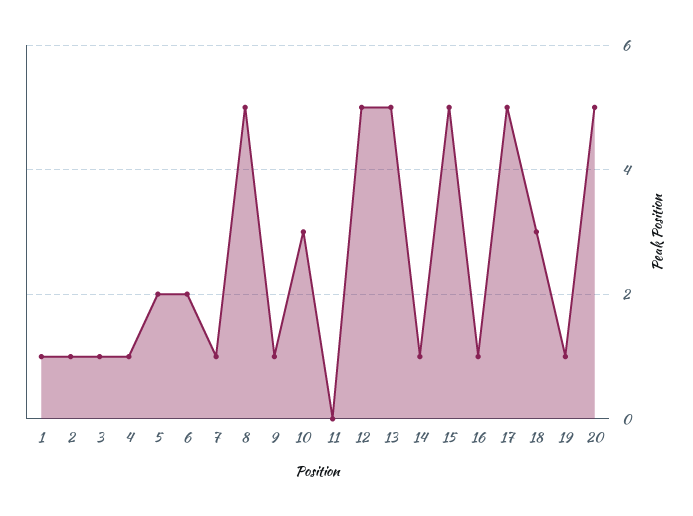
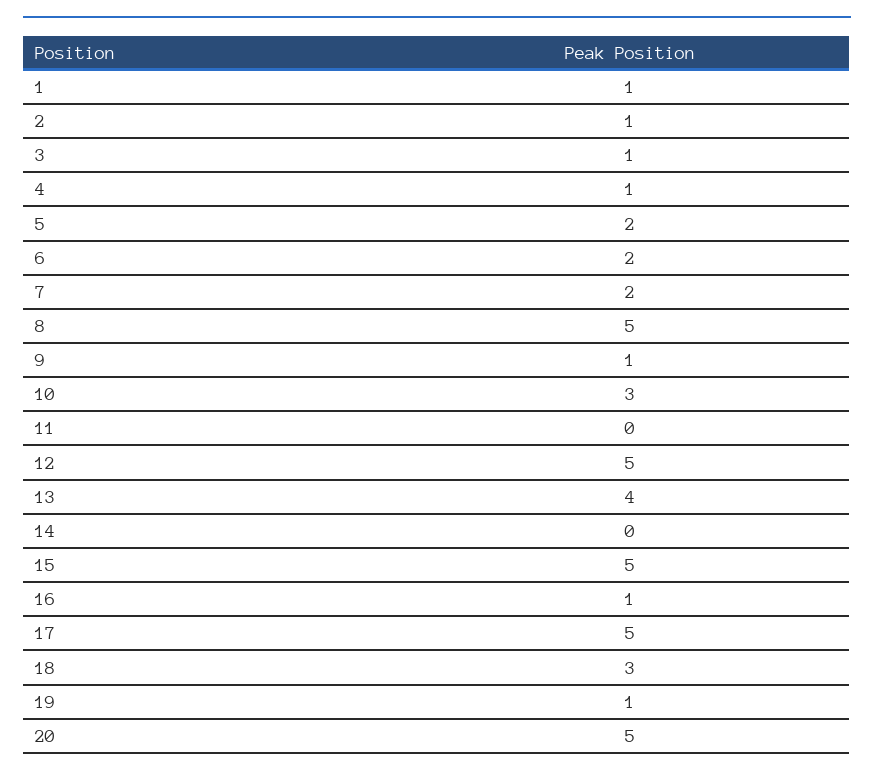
  {
    "1": 1,
    "2": 1,
    "3": 1,
    "4": 1,
    "5": 2,
    "6": 2,
-   "7": 1,
+   "7": 2,
    "8": 5,
    "9": 1,
    "10": 3,
    "11": 0,
    "12": 5,
-   "13": 5,
+   "13": 4,
-   "14": 1,
+   "14": 0,
    "15": 5,
    "16": 1,
    "17": 5,
    "18": 3,
    "19": 1,
    "20": 5
  }

